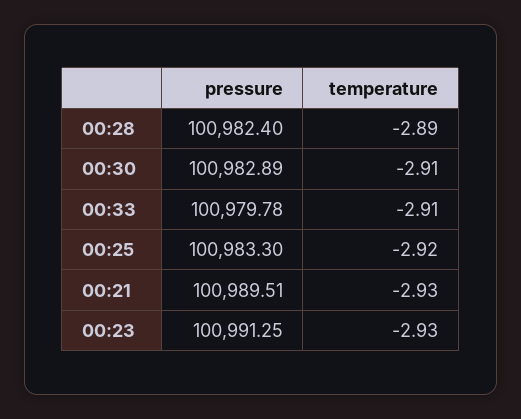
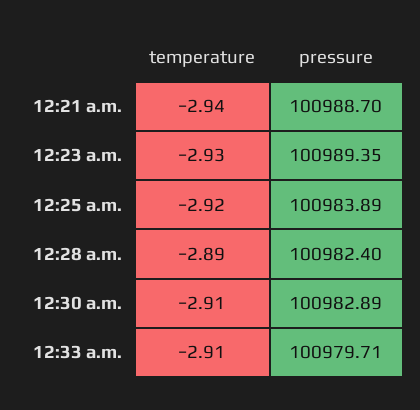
  {
    "pressure": {
      "00:28": 100982.4,
      "00:30": 100982.89,
-     "00:33": 100979.78,
+     "00:33": 100979.71,
-     "00:25": 100983.3,
+     "00:25": 100983.89,
-     "00:21": 100989.51,
+     "00:21": 100988.7,
-     "00:23": 100991.25
+     "00:23": 100989.35
    },
    "temperature": {
      "00:28": -2.89,
      "00:30": -2.91,
      "00:33": -2.91,
      "00:25": -2.92,
-     "00:21": -2.93,
+     "00:21": -2.94,
      "00:23": -2.93
    }
  }

